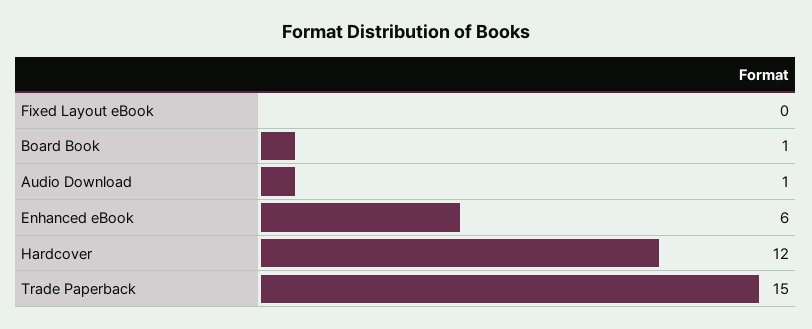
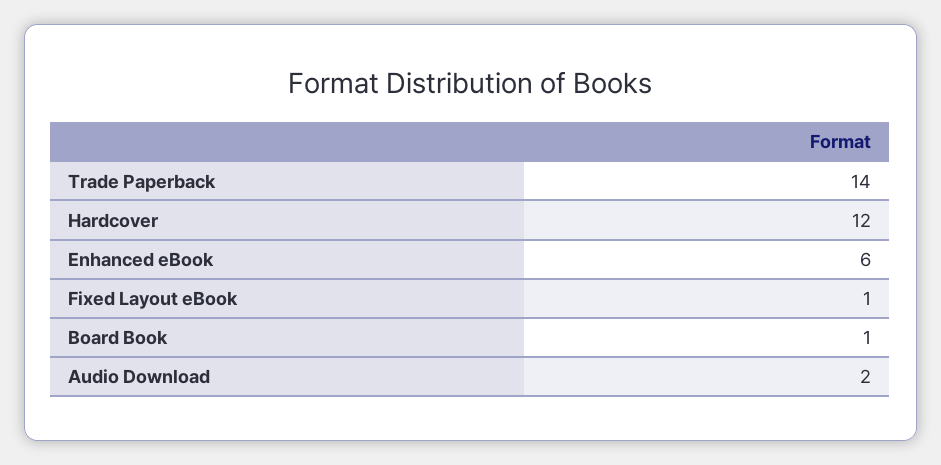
  {
-   "Fixed Layout eBook": 0,
+   "Fixed Layout eBook": 1,
    "Board Book": 1,
-   "Audio Download": 1,
+   "Audio Download": 2,
    "Enhanced eBook": 6,
    "Hardcover": 12,
-   "Trade Paperback": 15
+   "Trade Paperback": 14
  }

